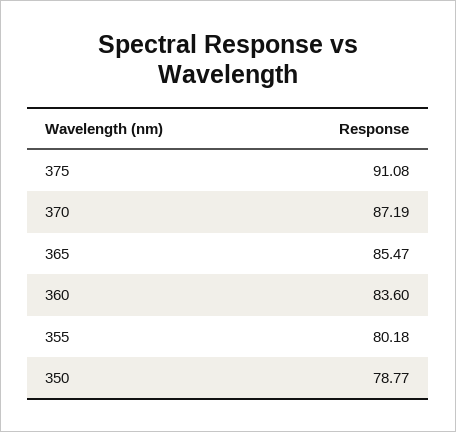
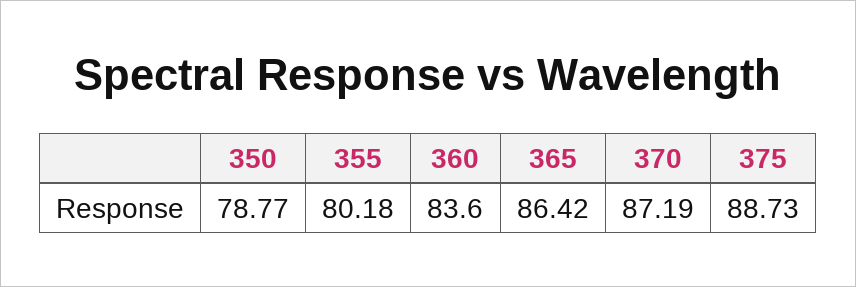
  {
-   "375": 91.08,
+   "375": 88.73,
    "370": 87.19,
-   "365": 85.47,
+   "365": 86.42,
    "360": 83.6,
    "355": 80.18,
    "350": 78.77
  }

